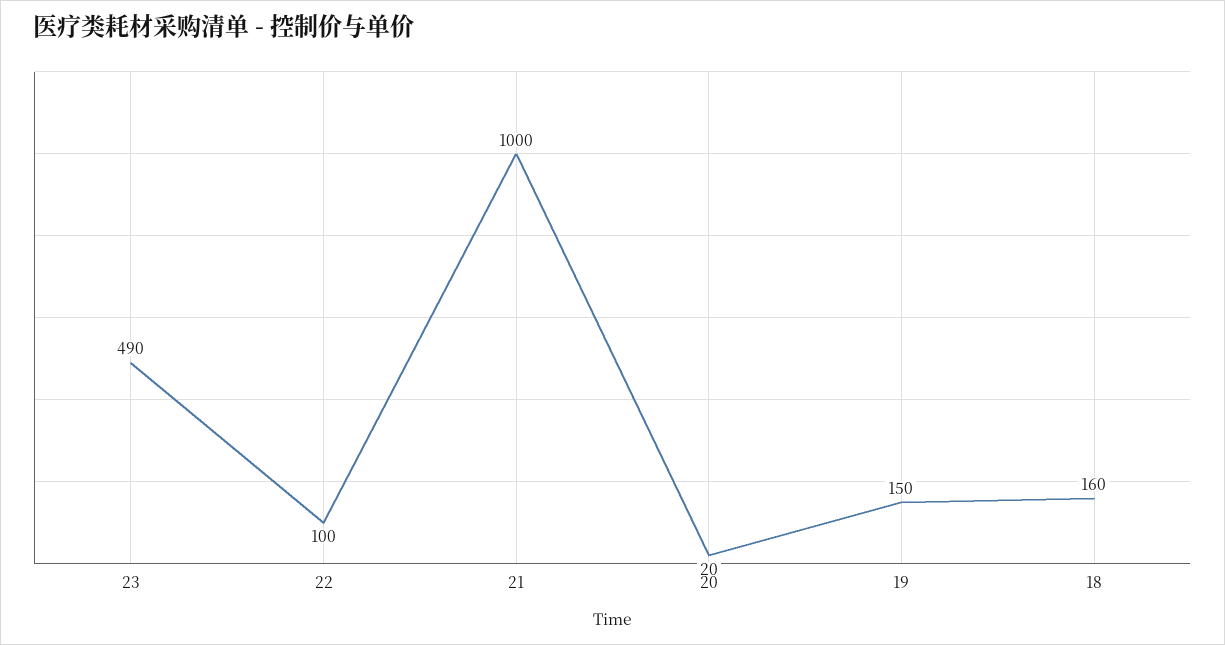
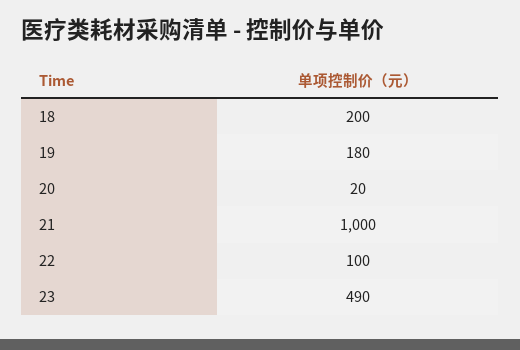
  {
    "23": 490,
    "22": 100,
    "21": 1000,
    "20": 20,
-   "19": 150,
+   "19": 180,
-   "18": 160
+   "18": 200
  }

